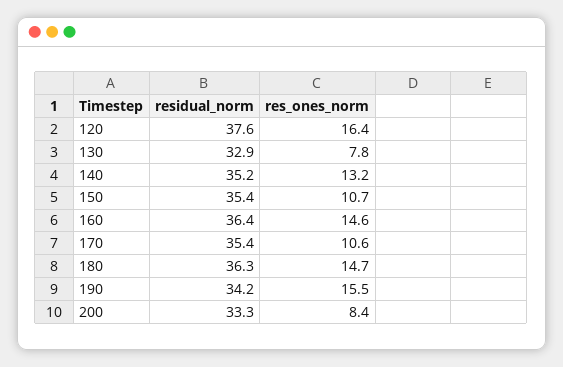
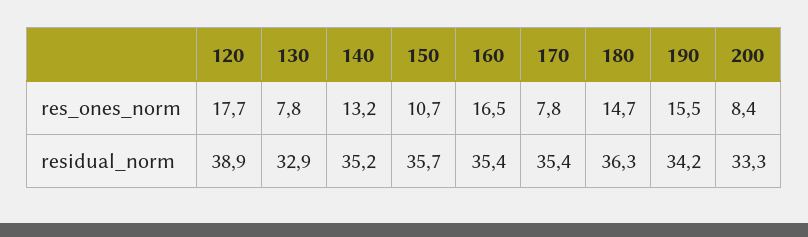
  {
    "residual_norm": {
-     "120": 37.6,
+     "120": 38.9,
      "130": 32.9,
      "140": 35.2,
-     "150": 35.4,
+     "150": 35.7,
-     "160": 36.4,
+     "160": 35.4,
      "170": 35.4,
      "180": 36.3,
      "190": 34.2,
      "200": 33.3
    },
    "res_ones_norm": {
-     "120": 16.4,
+     "120": 17.7,
      "130": 7.8,
      "140": 13.2,
      "150": 10.7,
-     "160": 14.6,
+     "160": 16.5,
-     "170": 10.6,
+     "170": 7.8,
      "180": 14.7,
      "190": 15.5,
      "200": 8.4
    }
  }

